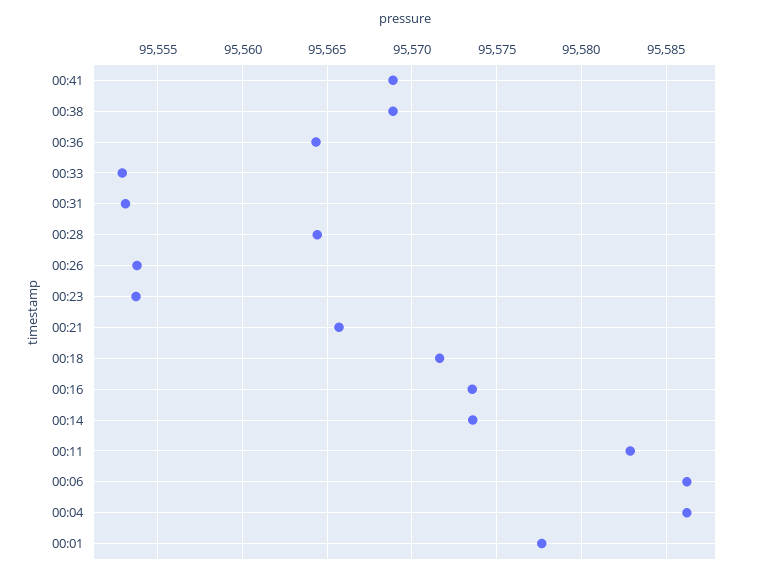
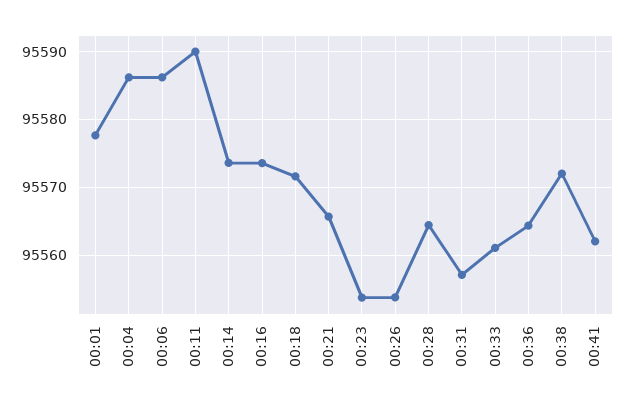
  {
-   "00:41": 95569,
+   "00:41": 95562,
-   "00:38": 95569,
+   "00:38": 95572,
    "00:36": 95564.5,
-   "00:33": 95553,
+   "00:33": 95561,
-   "00:31": 95553,
+   "00:31": 95557,
    "00:28": 95564.5,
    "00:26": 95554,
    "00:23": 95553.5,
    "00:21": 95565.5,
    "00:18": 95571.5,
    "00:16": 95573.5,
    "00:14": 95573.5,
-   "00:11": 95583,
+   "00:11": 95590,
    "00:06": 95586,
    "00:04": 95586,
    "00:01": 95577.5
  }

